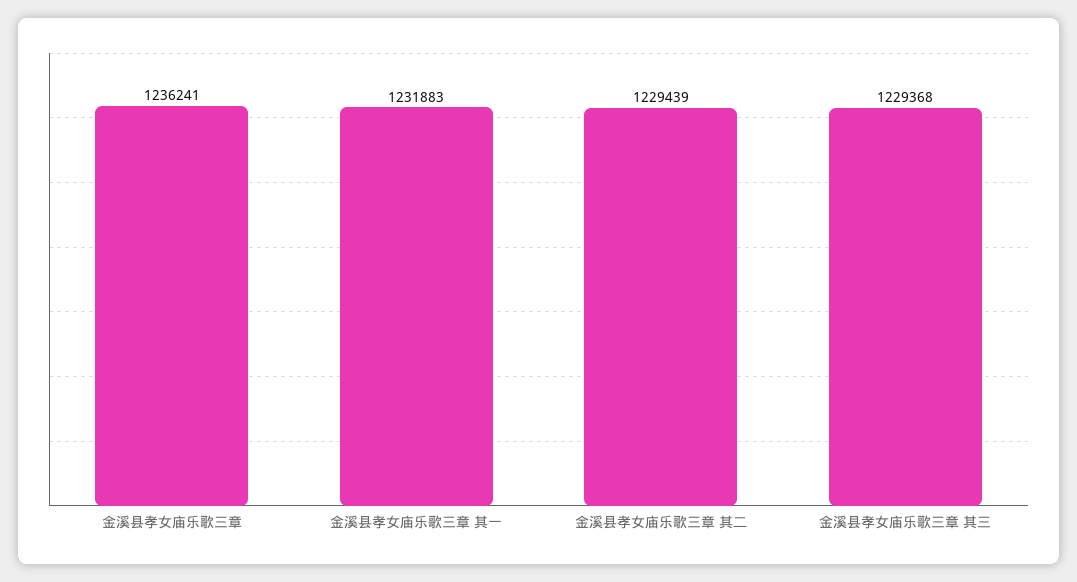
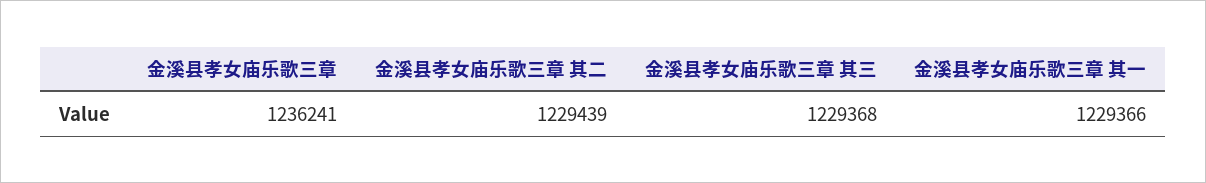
  {
    "金溪县孝女庙乐歌三章": 1236241,
-   "金溪县孝女庙乐歌三章 其一": 1231883,
+   "金溪县孝女庙乐歌三章 其一": 1229366,
    "金溪县孝女庙乐歌三章 其二": 1229439,
    "金溪县孝女庙乐歌三章 其三": 1229368
  }

